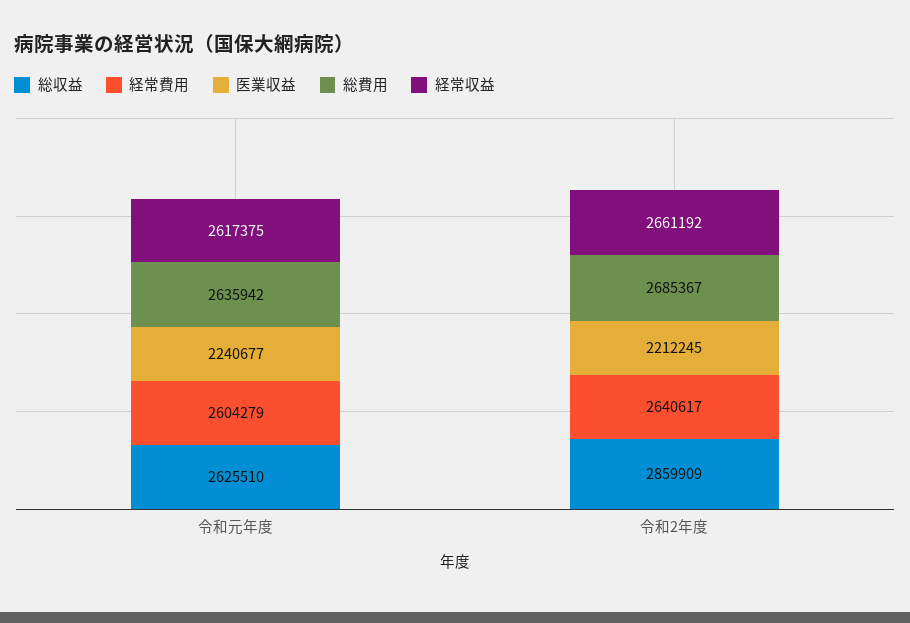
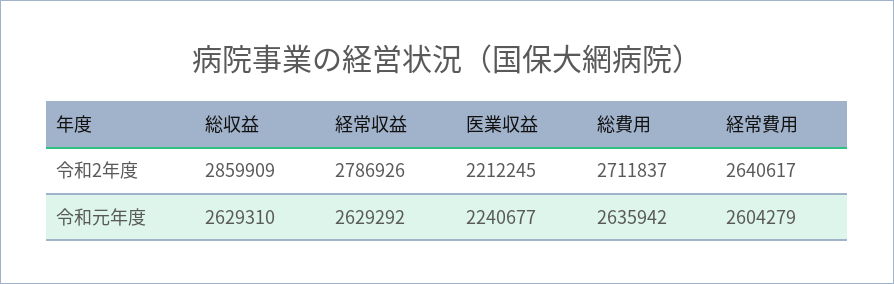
  {
    "総収益": {
-     "令和元年度": 2625510,
+     "令和元年度": 2629310,
      "令和2年度": 2859909
    },
    "経常費用": {
      "令和元年度": 2604279,
      "令和2年度": 2640617
    },
    "医業収益": {
      "令和元年度": 2240677,
      "令和2年度": 2212245
    },
    "総費用": {
      "令和元年度": 2635942,
-     "令和2年度": 2685367
+     "令和2年度": 2711837
    },
    "経常収益": {
-     "令和元年度": 2617375,
+     "令和元年度": 2629292,
-     "令和2年度": 2661192
+     "令和2年度": 2786926
    }
  }

